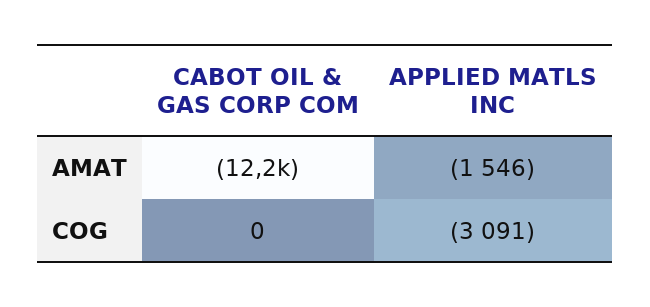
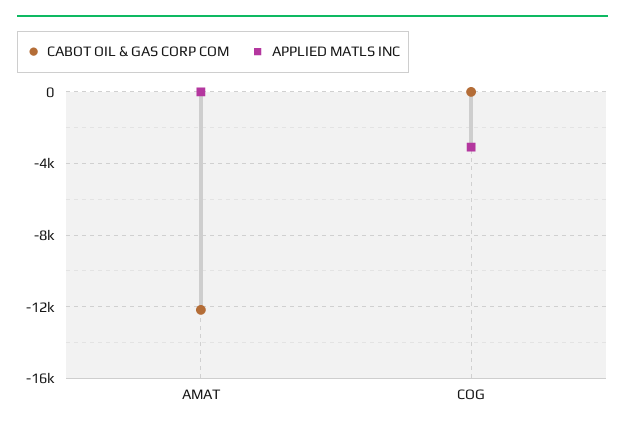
  {
    "CABOT OIL & GAS CORP COM": {
      "AMAT": -12200,
      "COG": 0
    },
    "APPLIED MATLS INC": {
-     "AMAT": -1546,
+     "AMAT": 0,
      "COG": -3091
    }
  }

